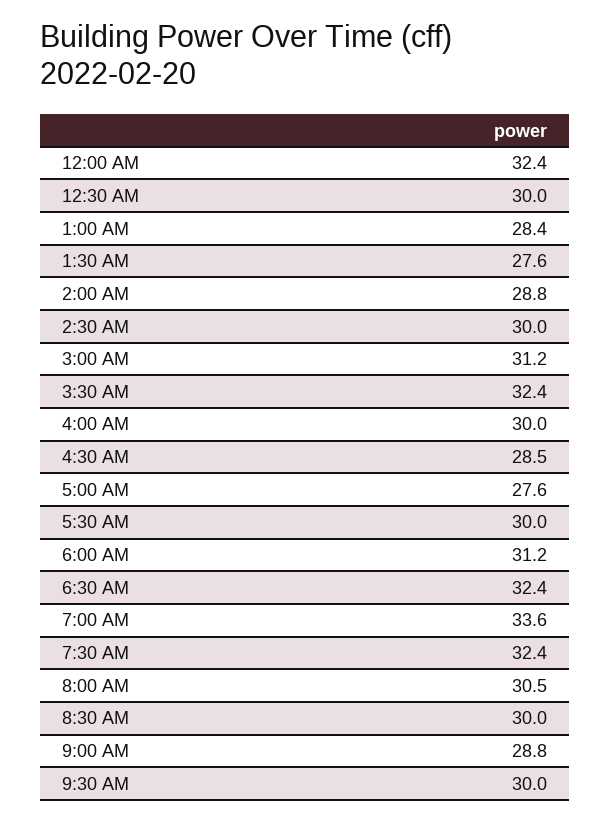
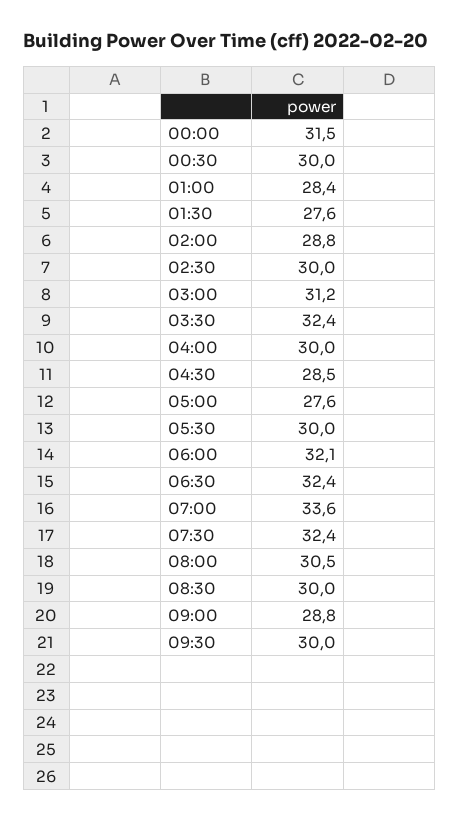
  {
-   "12:00 AM": 32.4,
+   "12:00 AM": 31.5,
    "12:30 AM": 30,
    "1:00 AM": 28.4,
    "1:30 AM": 27.6,
    "2:00 AM": 28.8,
    "2:30 AM": 30,
    "3:00 AM": 31.2,
    "3:30 AM": 32.4,
    "4:00 AM": 30,
    "4:30 AM": 28.5,
    "5:00 AM": 27.6,
    "5:30 AM": 30,
-   "6:00 AM": 31.2,
+   "6:00 AM": 32.1,
    "6:30 AM": 32.4,
    "7:00 AM": 33.6,
    "7:30 AM": 32.4,
    "8:00 AM": 30.5,
    "8:30 AM": 30,
    "9:00 AM": 28.8,
    "9:30 AM": 30
  }

